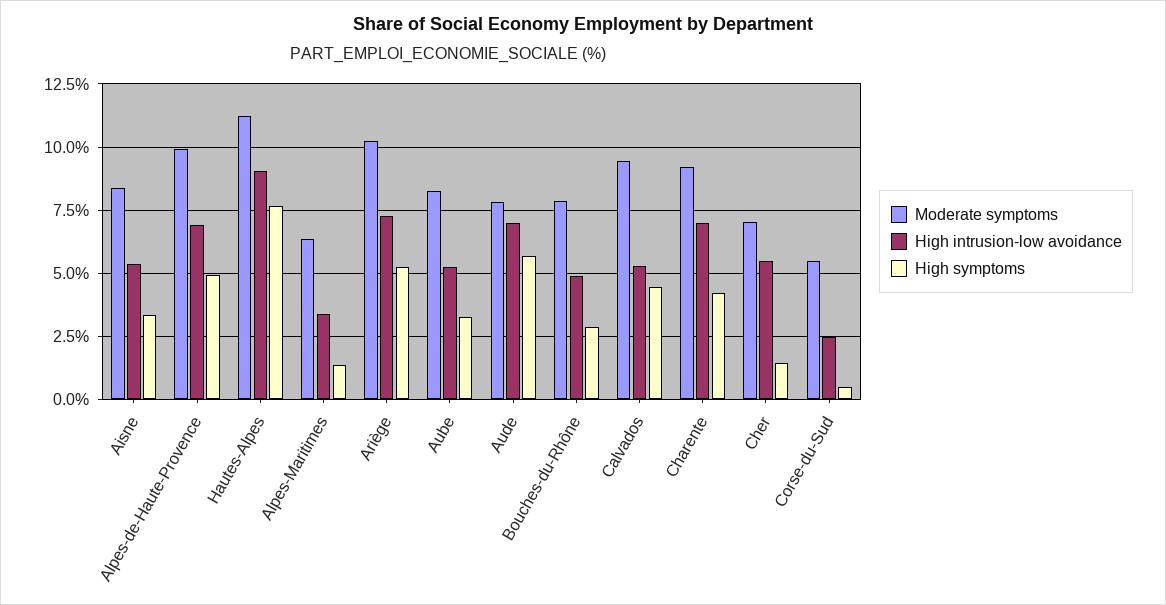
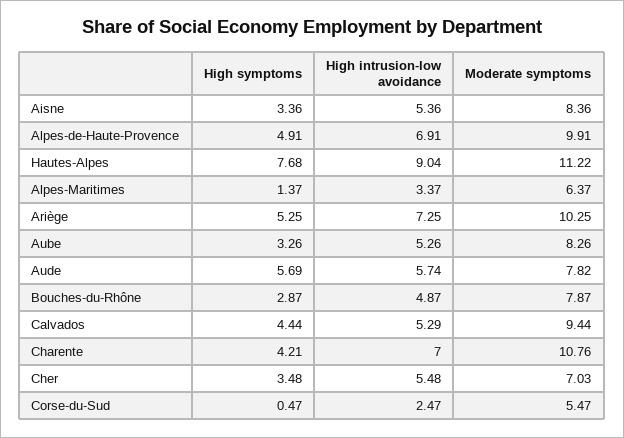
  {
    "Moderate symptoms": {
      "Aisne": 8.36,
      "Alpes-de-Haute-Provence": 9.91,
      "Hautes-Alpes": 11.22,
      "Alpes-Maritimes": 6.37,
      "Ariège": 10.25,
      "Aube": 8.26,
      "Aude": 7.82,
      "Bouches-du-Rhône": 7.87,
      "Calvados": 9.44,
-     "Charente": 9.25,
+     "Charente": 10.76,
      "Cher": 7.03,
      "Corse-du-Sud": 5.47
    },
    "High intrusion-low avoidance": {
      "Aisne": 5.36,
      "Alpes-de-Haute-Provence": 6.91,
      "Hautes-Alpes": 9.04,
      "Alpes-Maritimes": 3.37,
      "Ariège": 7.25,
      "Aube": 5.26,
-     "Aude": 7,
+     "Aude": 5.74,
      "Bouches-du-Rhône": 4.87,
      "Calvados": 5.29,
      "Charente": 7,
      "Cher": 5.48,
      "Corse-du-Sud": 2.47
    },
    "High symptoms": {
      "Aisne": 3.36,
      "Alpes-de-Haute-Provence": 4.91,
      "Hautes-Alpes": 7.68,
      "Alpes-Maritimes": 1.37,
      "Ariège": 5.25,
      "Aube": 3.26,
      "Aude": 5.69,
      "Bouches-du-Rhône": 2.87,
      "Calvados": 4.44,
      "Charente": 4.21,
-     "Cher": 1.5,
+     "Cher": 3.48,
      "Corse-du-Sud": 0.47
    }
  }

